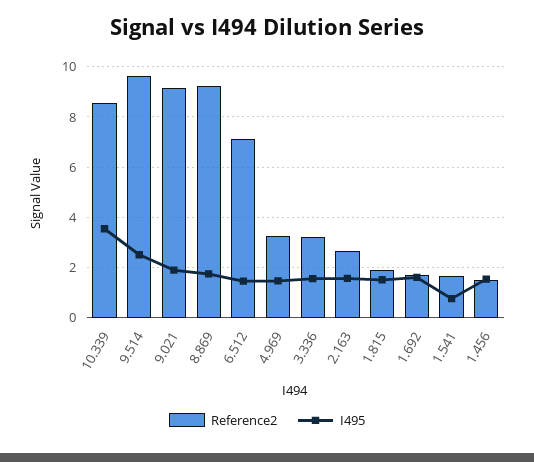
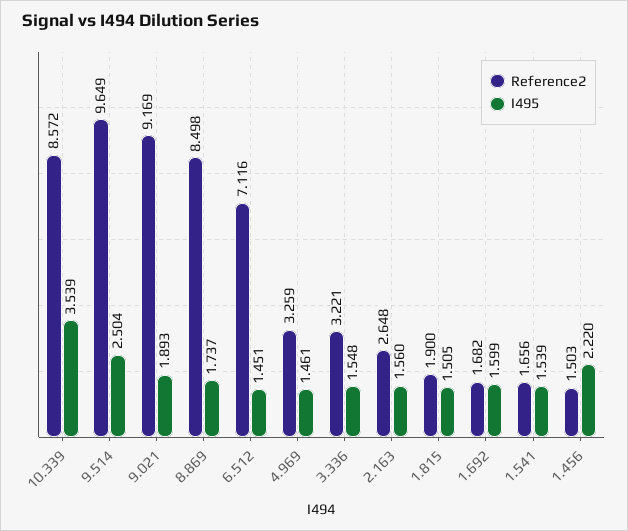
  {
    "Reference2": {
      "10.339": 8.572,
      "9.514": 9.649,
      "9.021": 9.169,
-     "8.869": 9.25,
+     "8.869": 8.498,
      "6.512": 7.116,
      "4.969": 3.259,
      "3.336": 3.221,
      "2.163": 2.648,
      "1.815": 1.9,
      "1.692": 1.682,
      "1.541": 1.656,
      "1.456": 1.503
    },
    "I495": {
      "10.339": 3.539,
      "9.514": 2.504,
      "9.021": 1.893,
      "8.869": 1.737,
      "6.512": 1.451,
      "4.969": 1.461,
      "3.336": 1.548,
      "2.163": 1.56,
      "1.815": 1.505,
      "1.692": 1.599,
-     "1.541": 0.75,
+     "1.541": 1.539,
-     "1.456": 1.5
+     "1.456": 2.22
    }
  }

